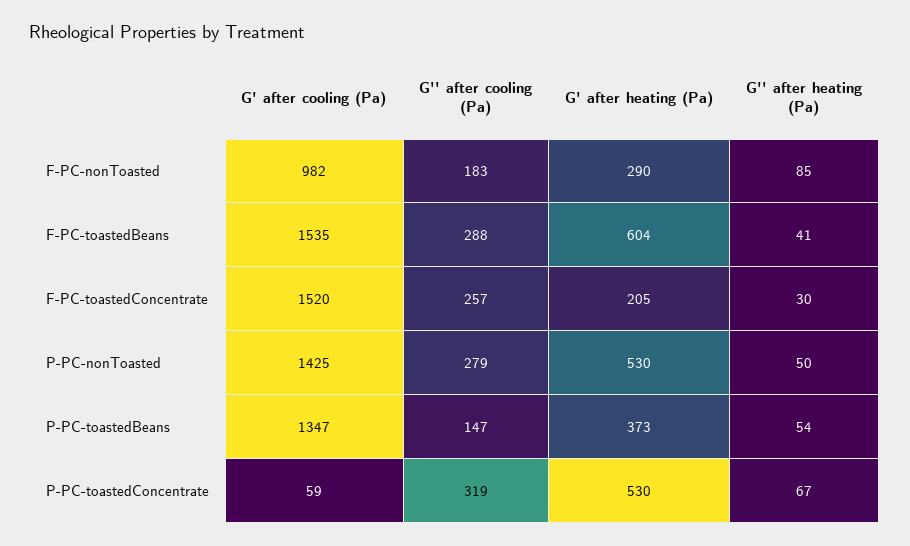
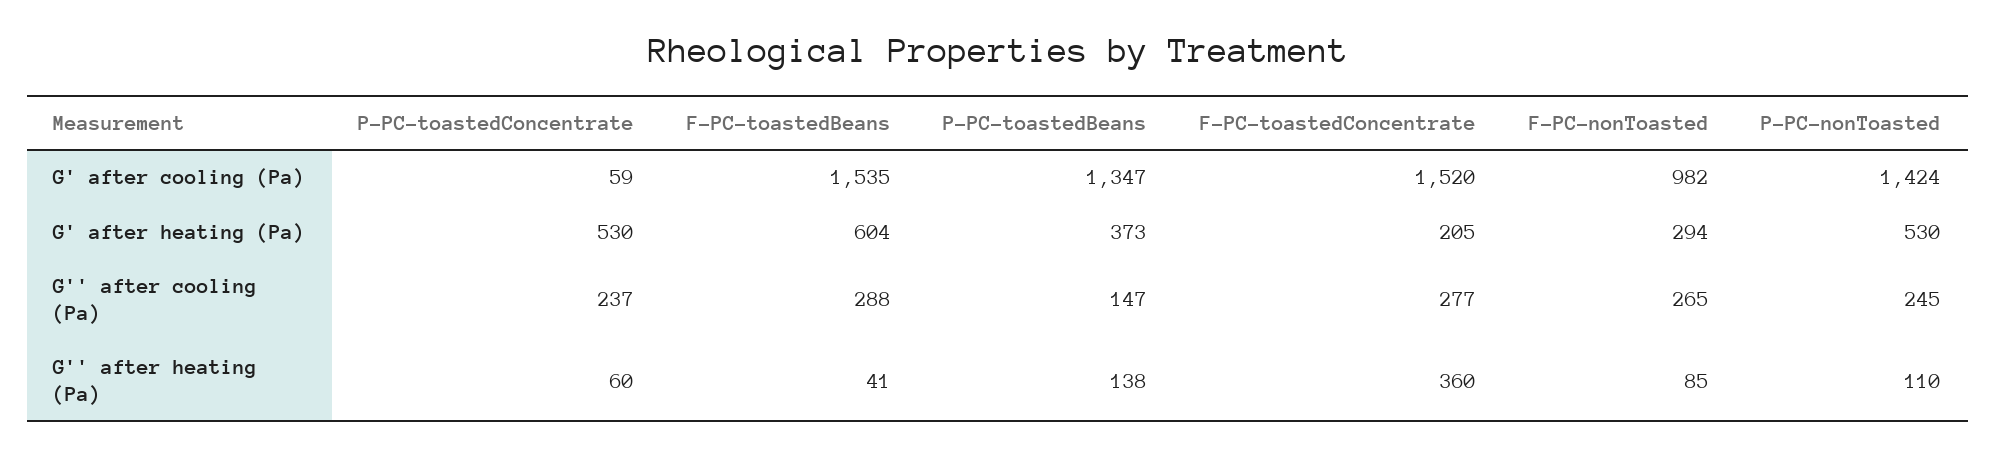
  {
    "G' after cooling (Pa)": {
      "F-PC-nonToasted": 982,
      "F-PC-toastedBeans": 1535,
      "F-PC-toastedConcentrate": 1520,
-     "P-PC-nonToasted": 1425,
+     "P-PC-nonToasted": 1424,
      "P-PC-toastedBeans": 1347,
      "P-PC-toastedConcentrate": 59
    },
    "G'' after cooling (Pa)": {
-     "F-PC-nonToasted": 183,
+     "F-PC-nonToasted": 265,
      "F-PC-toastedBeans": 288,
-     "F-PC-toastedConcentrate": 257,
+     "F-PC-toastedConcentrate": 277,
-     "P-PC-nonToasted": 279,
+     "P-PC-nonToasted": 245,
      "P-PC-toastedBeans": 147,
-     "P-PC-toastedConcentrate": 319
+     "P-PC-toastedConcentrate": 237
    },
    "G' after heating (Pa)": {
-     "F-PC-nonToasted": 290,
+     "F-PC-nonToasted": 294,
      "F-PC-toastedBeans": 604,
      "F-PC-toastedConcentrate": 205,
      "P-PC-nonToasted": 530,
      "P-PC-toastedBeans": 373,
      "P-PC-toastedConcentrate": 530
    },
    "G'' after heating (Pa)": {
      "F-PC-nonToasted": 85,
      "F-PC-toastedBeans": 41,
-     "F-PC-toastedConcentrate": 30,
+     "F-PC-toastedConcentrate": 360,
-     "P-PC-nonToasted": 50,
+     "P-PC-nonToasted": 110,
-     "P-PC-toastedBeans": 54,
+     "P-PC-toastedBeans": 138,
-     "P-PC-toastedConcentrate": 67
+     "P-PC-toastedConcentrate": 60
    }
  }

